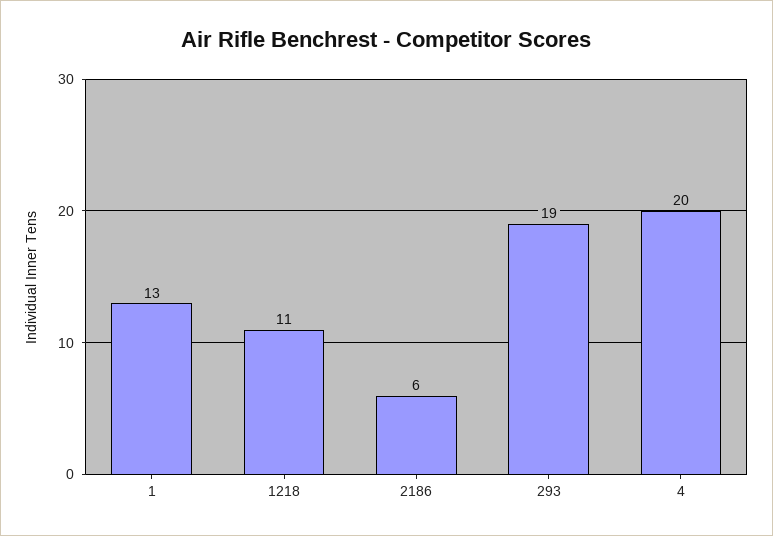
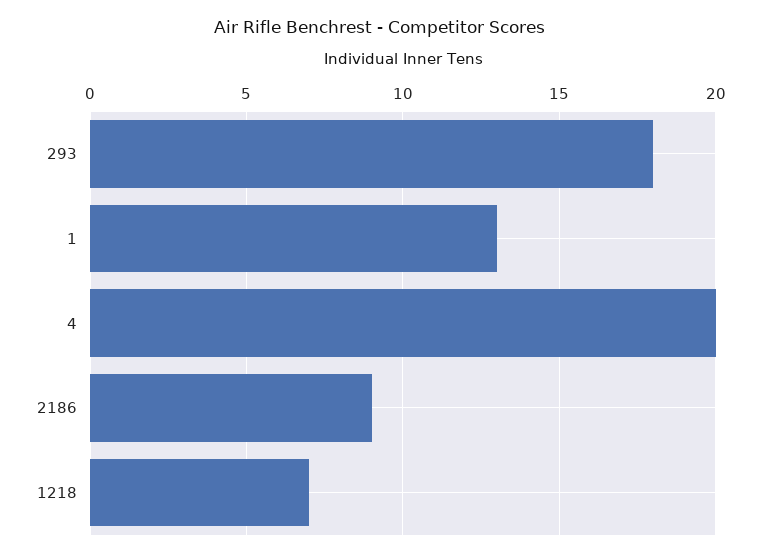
  {
    "1": 13,
-   "1218": 11,
+   "1218": 7,
-   "2186": 6,
+   "2186": 9,
-   "293": 19,
+   "293": 18,
    "4": 20
  }

